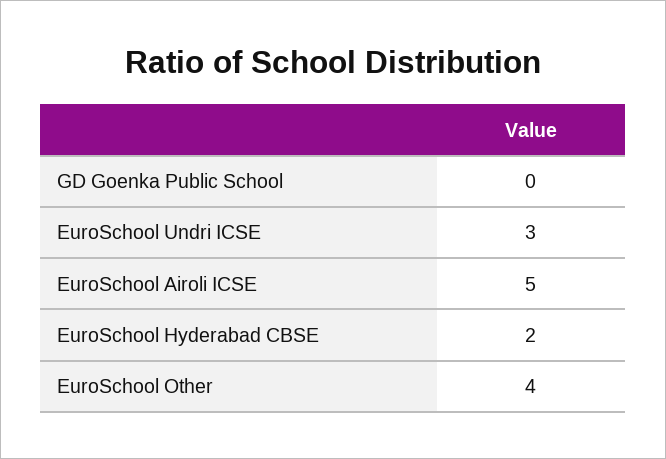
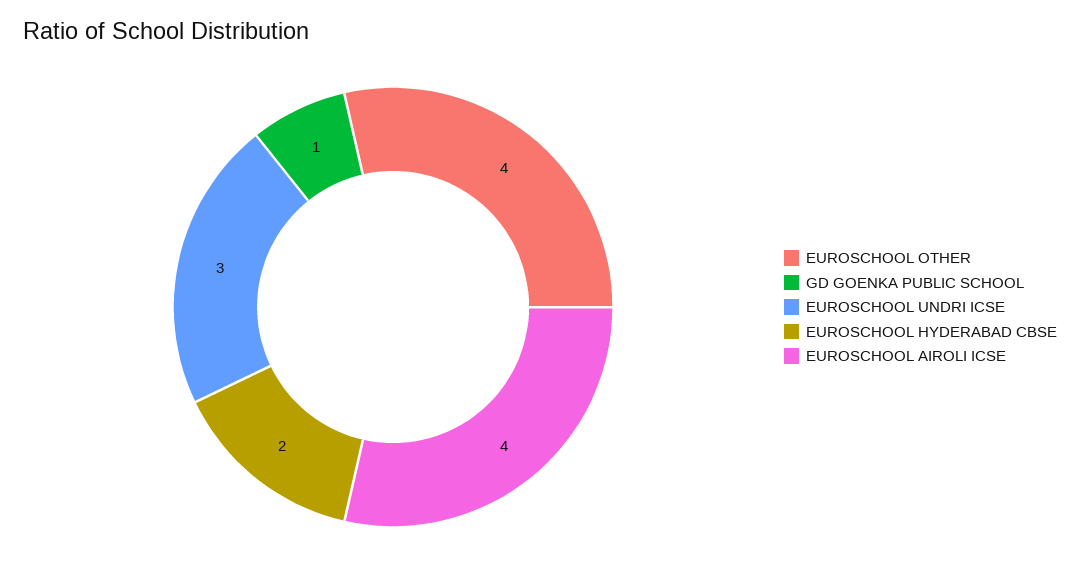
  {
-   "GD Goenka Public School": 0,
+   "GD Goenka Public School": 1,
    "EuroSchool Undri ICSE": 3,
-   "EuroSchool Airoli ICSE": 5,
+   "EuroSchool Airoli ICSE": 4,
    "EuroSchool Hyderabad CBSE": 2,
    "EuroSchool Other": 4
  }

